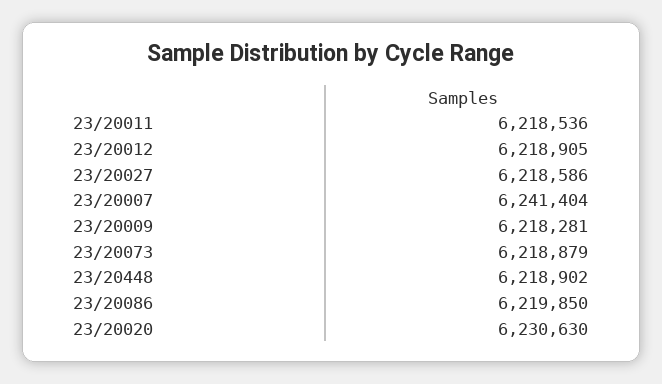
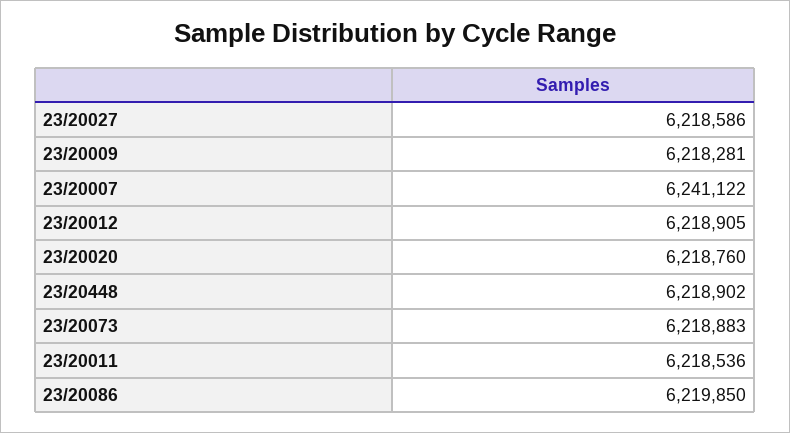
  {
    "23/20011": 6218536,
    "23/20012": 6218905,
    "23/20027": 6218586,
-   "23/20007": 6241404,
+   "23/20007": 6241122,
    "23/20009": 6218281,
-   "23/20073": 6218879,
+   "23/20073": 6218883,
    "23/20448": 6218902,
    "23/20086": 6219850,
-   "23/20020": 6230630
+   "23/20020": 6218760
  }

